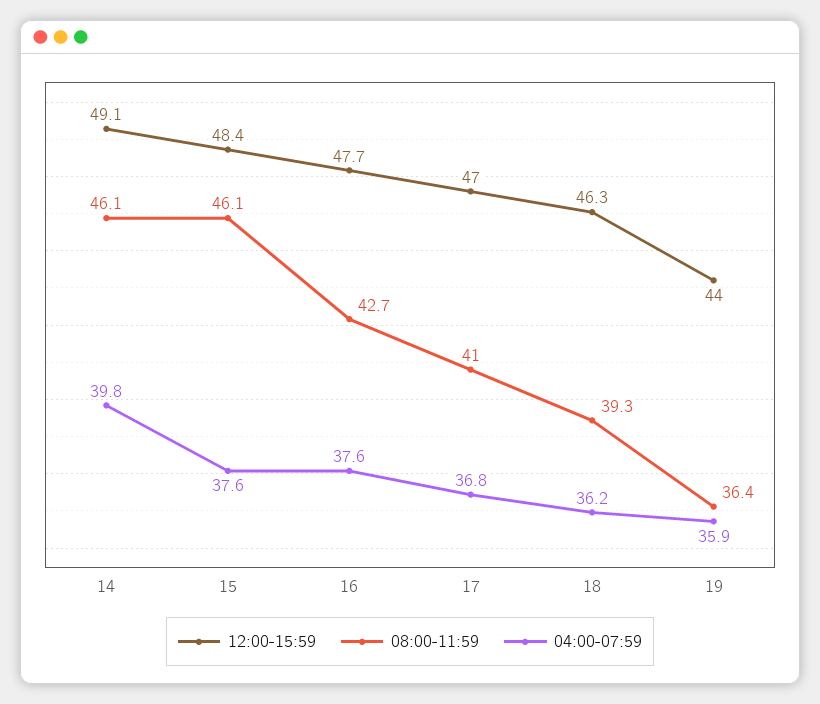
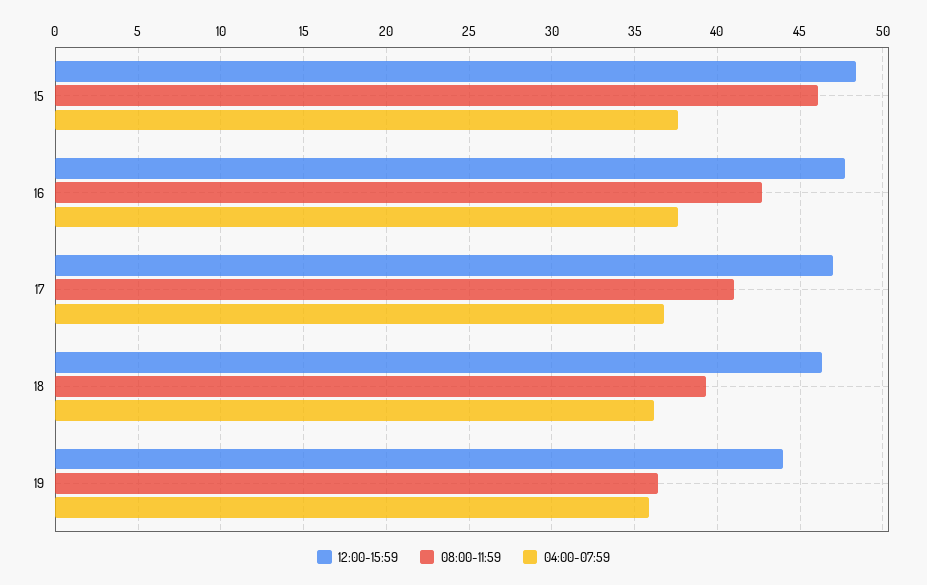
  {
    "12:00-15:59": {
-     "14": 49.1,
      "15": 48.4,
      "16": 47.7,
      "17": 47,
      "18": 46.3,
      "19": 44
    },
    "08:00-11:59": {
-     "14": 46.1,
      "15": 46.1,
      "16": 42.7,
      "17": 41,
      "18": 39.3,
      "19": 36.4
    },
    "04:00-07:59": {
-     "14": 39.8,
      "15": 37.6,
      "16": 37.6,
      "17": 36.8,
      "18": 36.2,
      "19": 35.9
    }
  }

